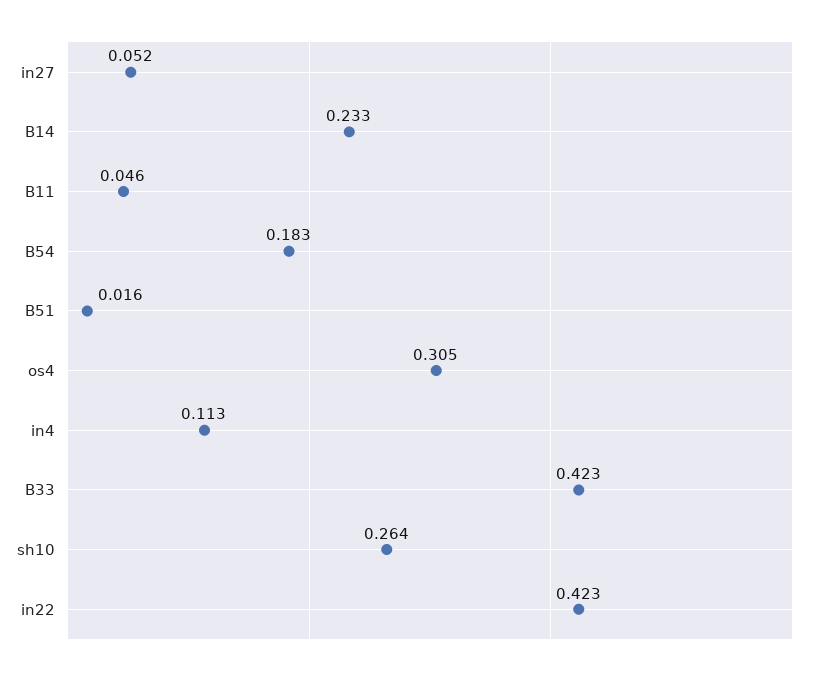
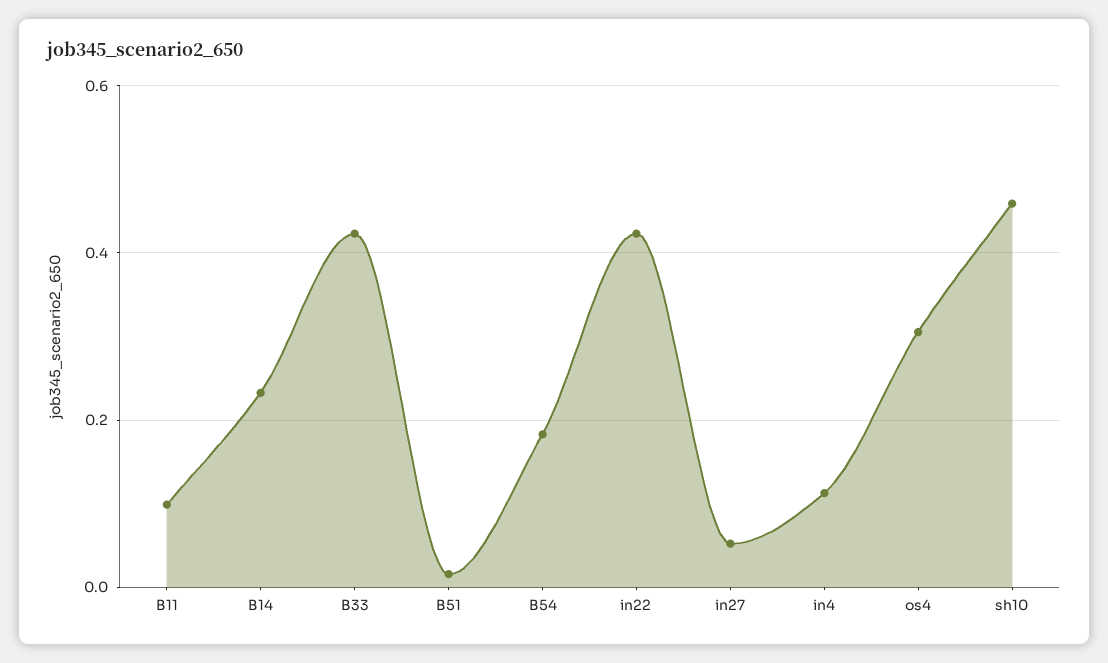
  {
    "in27": 0.052,
    "B14": 0.233,
-   "B11": 0.046,
+   "B11": 0.1,
    "B54": 0.183,
    "B51": 0.016,
    "os4": 0.305,
    "in4": 0.113,
    "B33": 0.423,
-   "sh10": 0.264,
+   "sh10": 0.46,
    "in22": 0.423
  }

